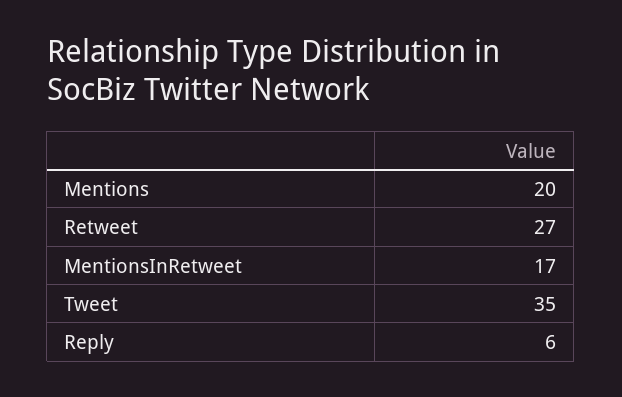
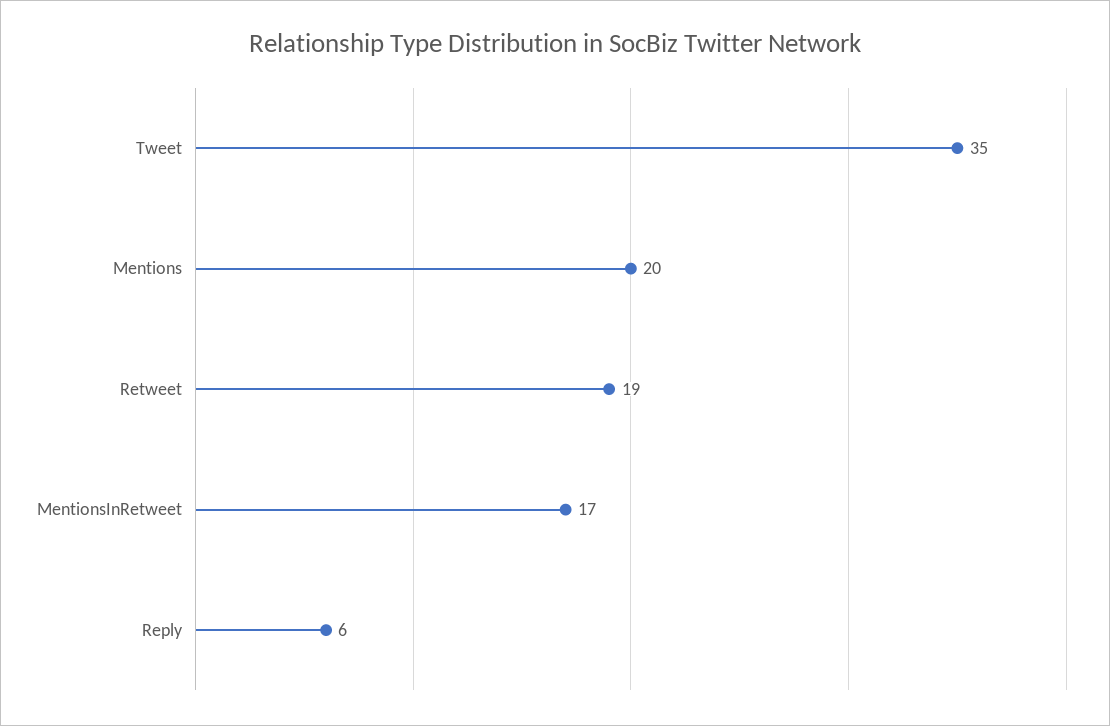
  {
    "Mentions": 20,
-   "Retweet": 27,
+   "Retweet": 19,
    "MentionsInRetweet": 17,
    "Tweet": 35,
    "Reply": 6
  }

